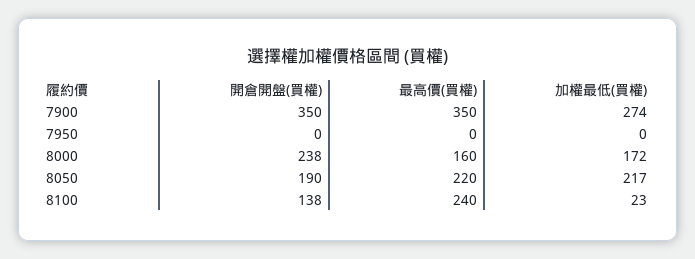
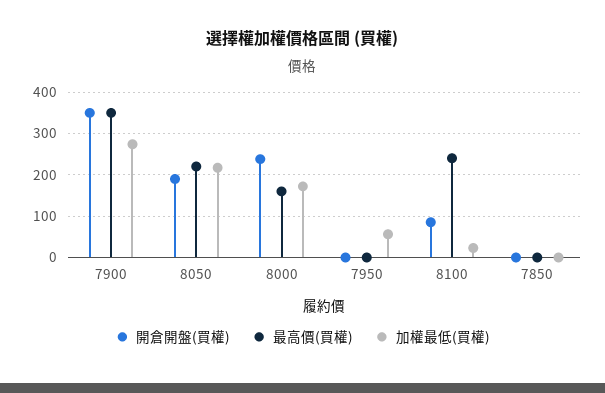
  {
    "開倉開盤(買權)": {
      "7900": 350,
      "7950": 0,
      "8000": 238,
      "8050": 190,
-     "8100": 138
+     "8100": 80,
+     "7850": 0
    },
    "最高價(買權)": {
      "7900": 350,
      "7950": 0,
      "8000": 160,
      "8050": 220,
-     "8100": 240
+     "8100": 240,
+     "7850": 0
    },
    "加權最低(買權)": {
      "7900": 274,
-     "7950": 0,
+     "7950": 60,
      "8000": 172,
      "8050": 217,
-     "8100": 23
+     "8100": 23,
+     "7850": 0
    }
  }

